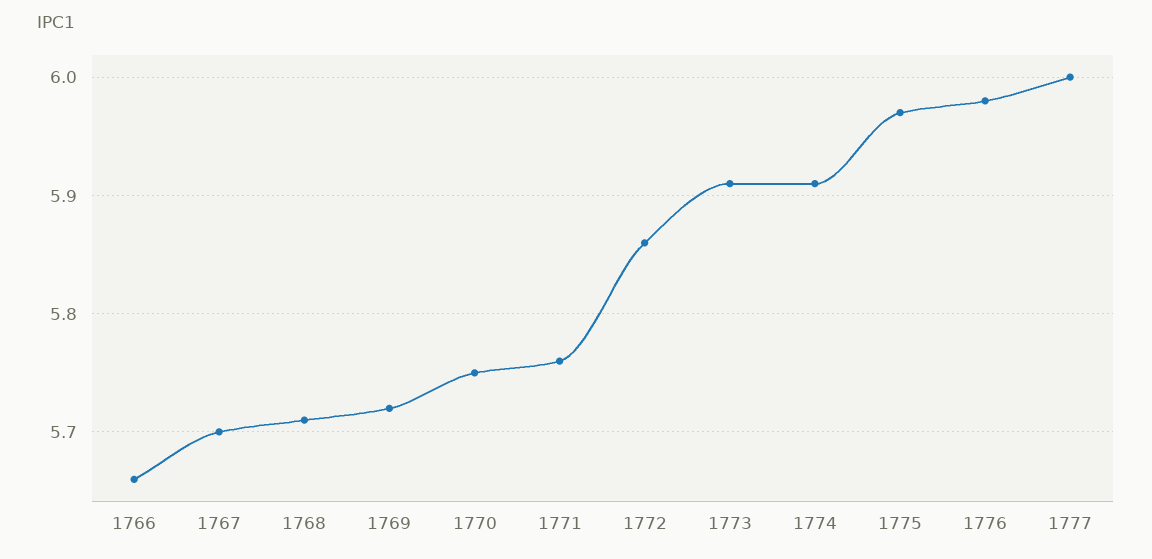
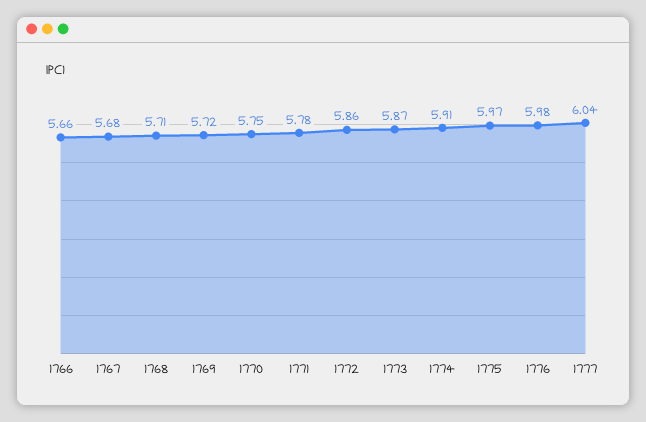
  {
    "1766": 5.66,
-   "1767": 5.7,
+   "1767": 5.68,
    "1768": 5.71,
    "1769": 5.72,
    "1770": 5.75,
-   "1771": 5.76,
+   "1771": 5.78,
    "1772": 5.86,
-   "1773": 5.91,
+   "1773": 5.87,
    "1774": 5.91,
    "1775": 5.97,
    "1776": 5.98,
-   "1777": 6
+   "1777": 6.04
  }

